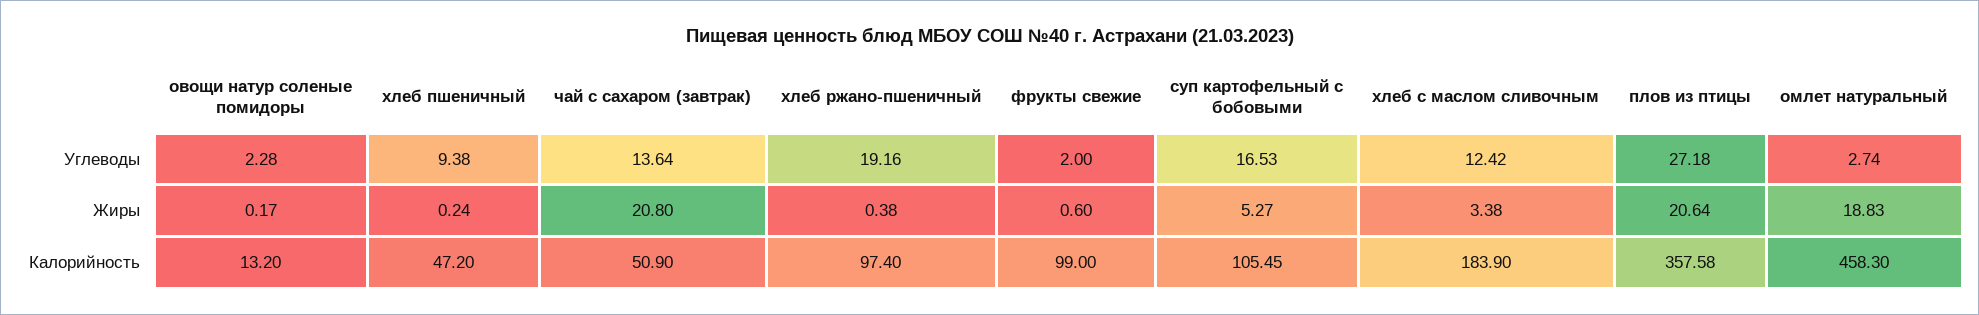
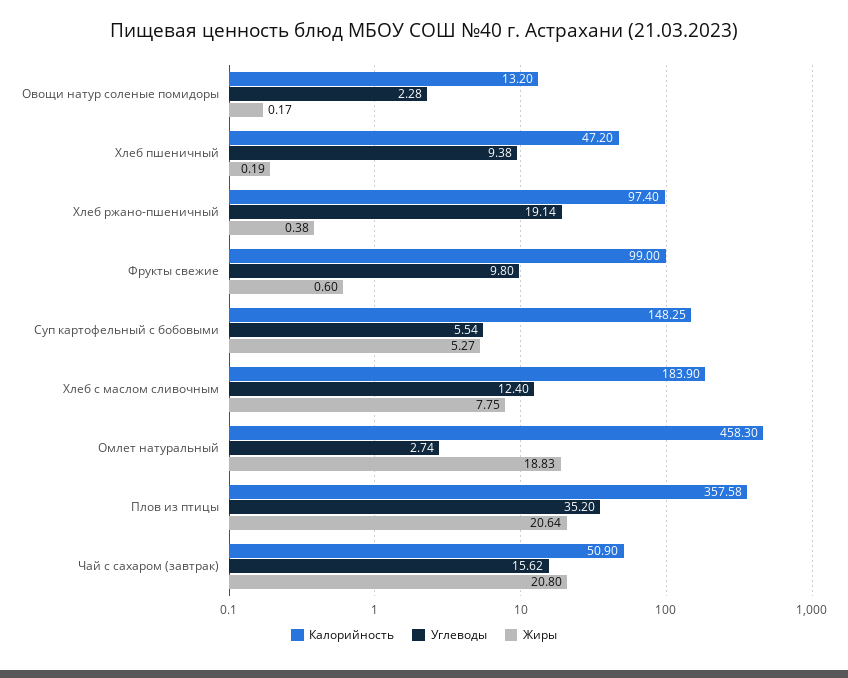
  {
    "Углеводы": {
      "овощи натур соленые помидоры": 2.28,
      "хлеб пшеничный": 9.38,
-     "чай с сахаром (завтрак)": 13.64,
+     "чай с сахаром (завтрак)": 15.62,
-     "хлеб ржано-пшеничный": 19.16,
+     "хлеб ржано-пшеничный": 19.14,
-     "фрукты свежие": 2,
+     "фрукты свежие": 9.8,
-     "суп картофельный с бобовыми": 16.53,
+     "суп картофельный с бобовыми": 5.54,
-     "хлеб с маслом сливочным": 12.42,
+     "хлеб с маслом сливочным": 12.4,
-     "плов из птицы": 27.18,
+     "плов из птицы": 35.2,
      "омлет натуральный": 2.74
    },
    "Жиры": {
      "овощи натур соленые помидоры": 0.17,
-     "хлеб пшеничный": 0.24,
+     "хлеб пшеничный": 0.19,
      "чай с сахаром (завтрак)": 20.8,
      "хлеб ржано-пшеничный": 0.38,
      "фрукты свежие": 0.6,
      "суп картофельный с бобовыми": 5.27,
-     "хлеб с маслом сливочным": 3.38,
+     "хлеб с маслом сливочным": 7.75,
      "плов из птицы": 20.64,
      "омлет натуральный": 18.83
    },
    "Калорийность": {
      "овощи натур соленые помидоры": 13.2,
      "хлеб пшеничный": 47.2,
      "чай с сахаром (завтрак)": 50.9,
      "хлеб ржано-пшеничный": 97.4,
      "фрукты свежие": 99,
-     "суп картофельный с бобовыми": 105.45,
+     "суп картофельный с бобовыми": 148.25,
      "хлеб с маслом сливочным": 183.9,
      "плов из птицы": 357.58,
      "омлет натуральный": 458.3
    }
  }

